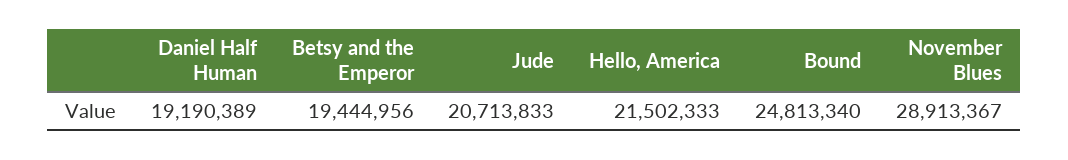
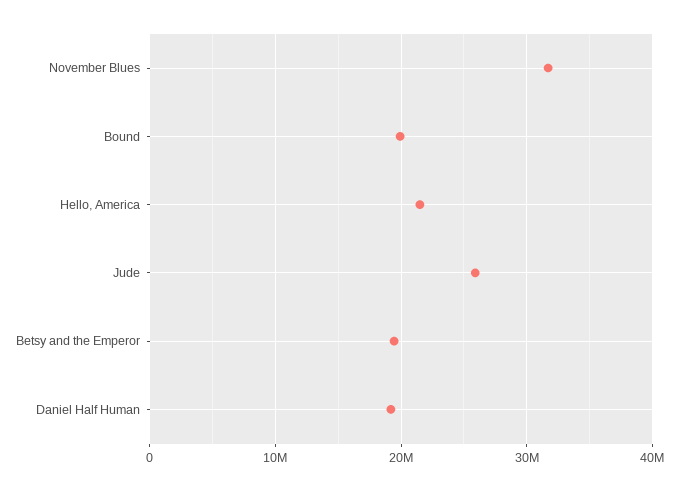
  {
    "Daniel Half Human": 19190389,
    "Betsy and the Emperor": 19444956,
-   "Jude": 20713833,
+   "Jude": 26000000,
    "Hello, America": 21502333,
-   "Bound": 24813340,
+   "Bound": 20000000,
-   "November Blues": 28913367
+   "November Blues": 32000000
  }

